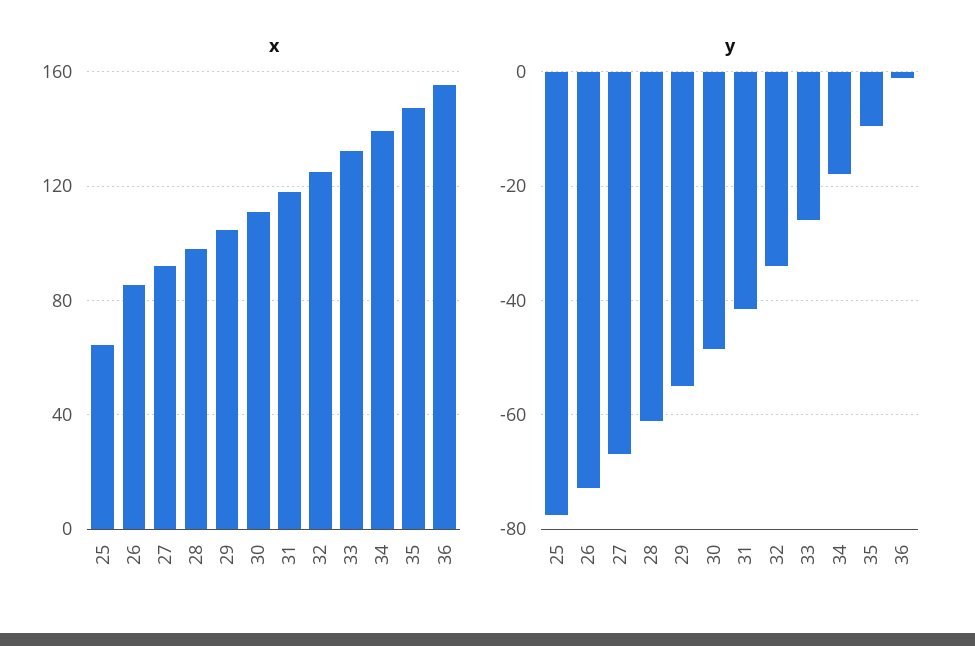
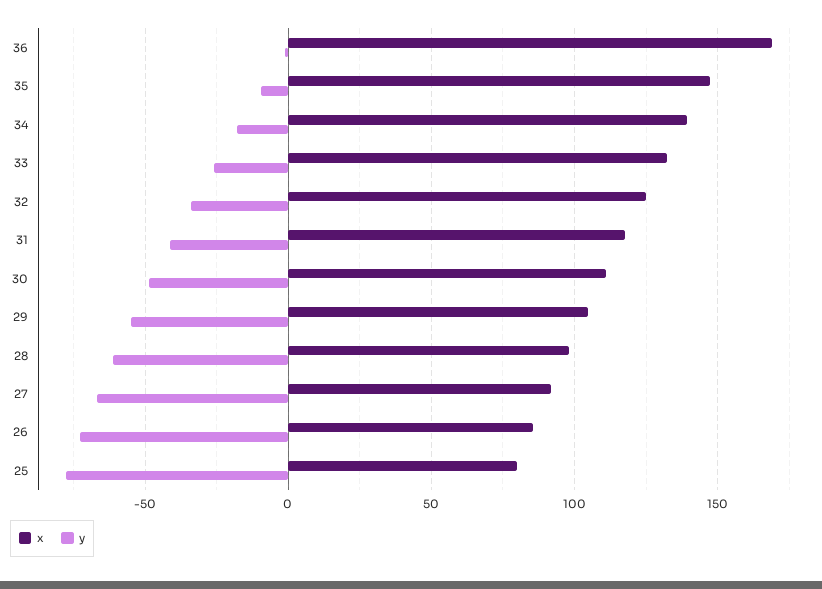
  {
    "x": {
-     "25": 65,
+     "25": 80,
      "26": 85,
      "27": 90,
      "28": 100,
      "29": 105,
      "30": 110,
      "31": 120,
      "32": 125,
      "33": 130,
      "34": 140,
      "35": 145,
-     "36": 155
+     "36": 170
    },
    "y": {
      "25": -78,
      "26": -72,
      "27": -66,
      "28": -62,
      "29": -54,
      "30": -48,
      "31": -42,
      "32": -34,
      "33": -26,
      "34": -18,
      "35": -10,
      "36": -2
    }
  }

